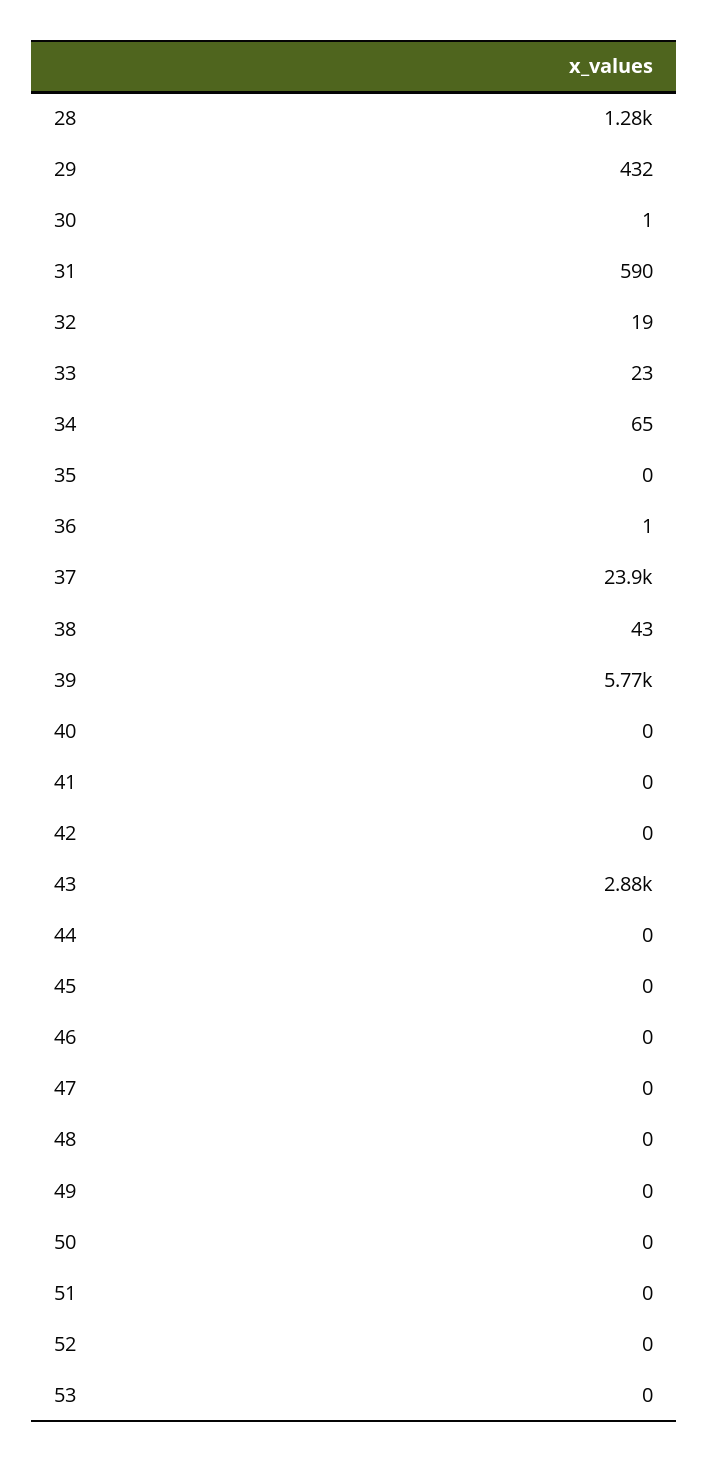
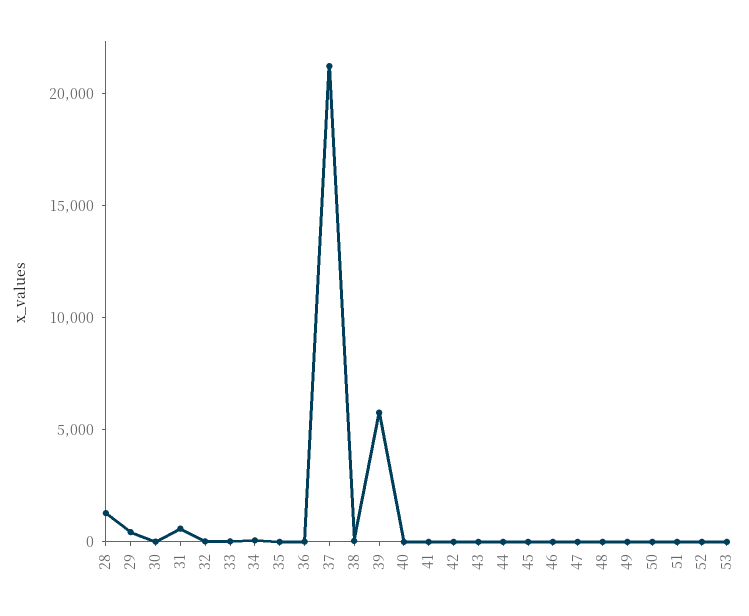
  {
    "28": 1280,
    "29": 432,
    "30": 1,
    "31": 590,
    "32": 19,
    "33": 23,
    "34": 65,
    "35": 0,
    "36": 1,
-   "37": 23900,
+   "37": 21000,
    "38": 43,
    "39": 5770,
    "40": 0,
    "41": 0,
    "42": 0,
-   "43": 2880,
+   "43": 0,
    "44": 0,
    "45": 0,
    "46": 0,
    "47": 0,
    "48": 0,
    "49": 0,
    "50": 0,
    "51": 0,
    "52": 0,
    "53": 0
  }

